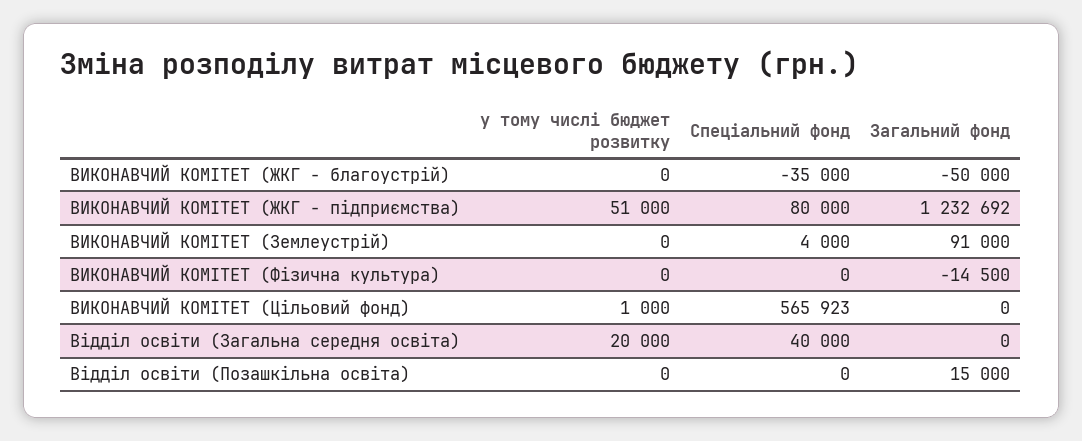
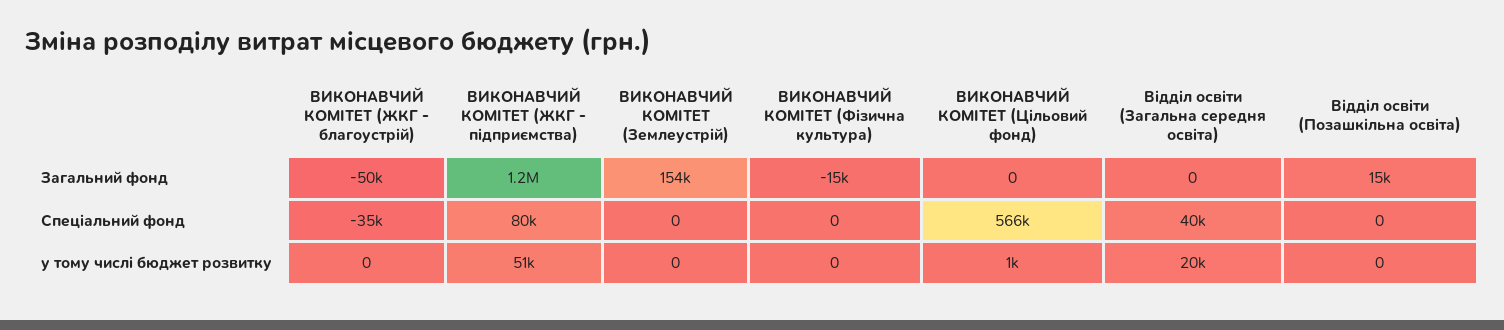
  {
    "у тому числі бюджет розвитку": {
      "ВИКОНАВЧИЙ КОМІТЕТ (ЖКГ - благоустрій)": 0,
      "ВИКОНАВЧИЙ КОМІТЕТ (ЖКГ - підприємства)": 51000,
      "ВИКОНАВЧИЙ КОМІТЕТ (Землеустрій)": 0,
      "ВИКОНАВЧИЙ КОМІТЕТ (Фізична культура)": 0,
      "ВИКОНАВЧИЙ КОМІТЕТ (Цільовий фонд)": 1000,
      "Відділ освіти (Загальна середня освіта)": 20000,
      "Відділ освіти (Позашкільна освіта)": 0
    },
    "Спеціальний фонд": {
      "ВИКОНАВЧИЙ КОМІТЕТ (ЖКГ - благоустрій)": -35000,
      "ВИКОНАВЧИЙ КОМІТЕТ (ЖКГ - підприємства)": 80000,
-     "ВИКОНАВЧИЙ КОМІТЕТ (Землеустрій)": 4000,
+     "ВИКОНАВЧИЙ КОМІТЕТ (Землеустрій)": 0,
      "ВИКОНАВЧИЙ КОМІТЕТ (Фізична культура)": 0,
      "ВИКОНАВЧИЙ КОМІТЕТ (Цільовий фонд)": 565923,
      "Відділ освіти (Загальна середня освіта)": 40000,
      "Відділ освіти (Позашкільна освіта)": 0
    },
    "Загальний фонд": {
      "ВИКОНАВЧИЙ КОМІТЕТ (ЖКГ - благоустрій)": -50000,
      "ВИКОНАВЧИЙ КОМІТЕТ (ЖКГ - підприємства)": 1232692,
-     "ВИКОНАВЧИЙ КОМІТЕТ (Землеустрій)": 91000,
+     "ВИКОНАВЧИЙ КОМІТЕТ (Землеустрій)": 154000,
      "ВИКОНАВЧИЙ КОМІТЕТ (Фізична культура)": -14500,
      "ВИКОНАВЧИЙ КОМІТЕТ (Цільовий фонд)": 0,
      "Відділ освіти (Загальна середня освіта)": 0,
      "Відділ освіти (Позашкільна освіта)": 15000
    }
  }

